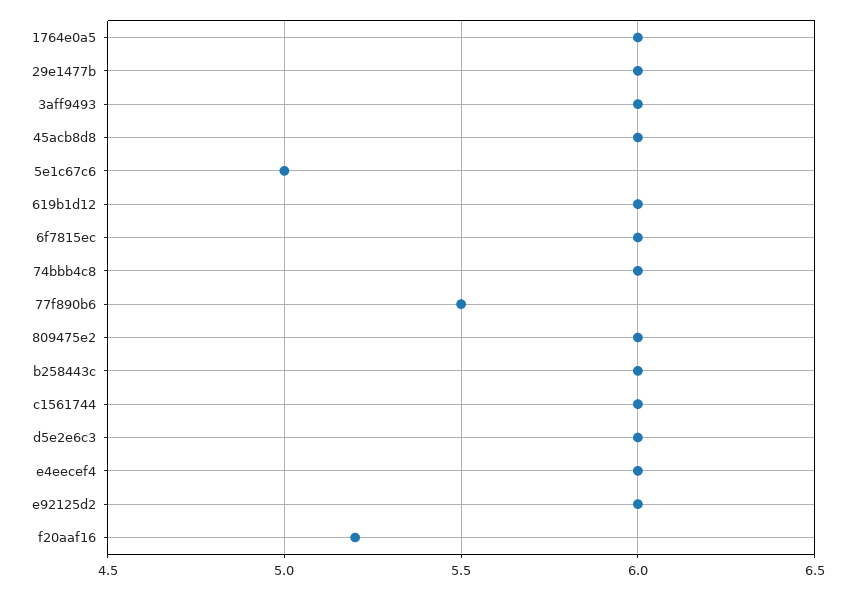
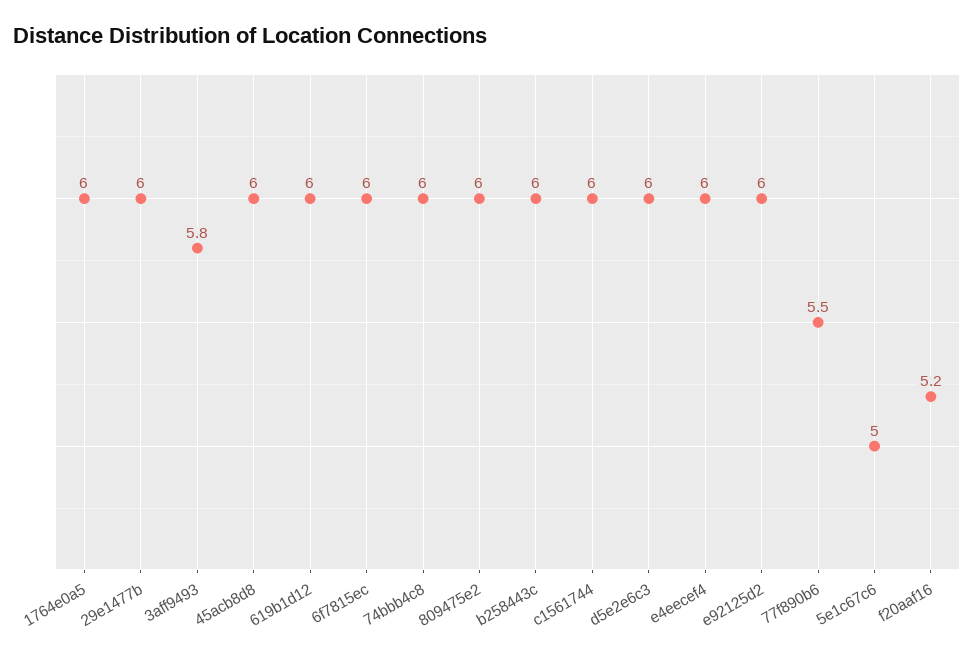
  {
    "1764e0a5": 6,
    "29e1477b": 6,
-   "3aff9493": 6,
+   "3aff9493": 5.8,
    "45acb8d8": 6,
    "5e1c67c6": 5,
    "619b1d12": 6,
    "6f7815ec": 6,
    "74bbb4c8": 6,
    "77f890b6": 5.5,
    "809475e2": 6,
    "b258443c": 6,
    "c1561744": 6,
    "d5e2e6c3": 6,
    "e4eecef4": 6,
    "e92125d2": 6,
    "f20aaf16": 5.2
  }

